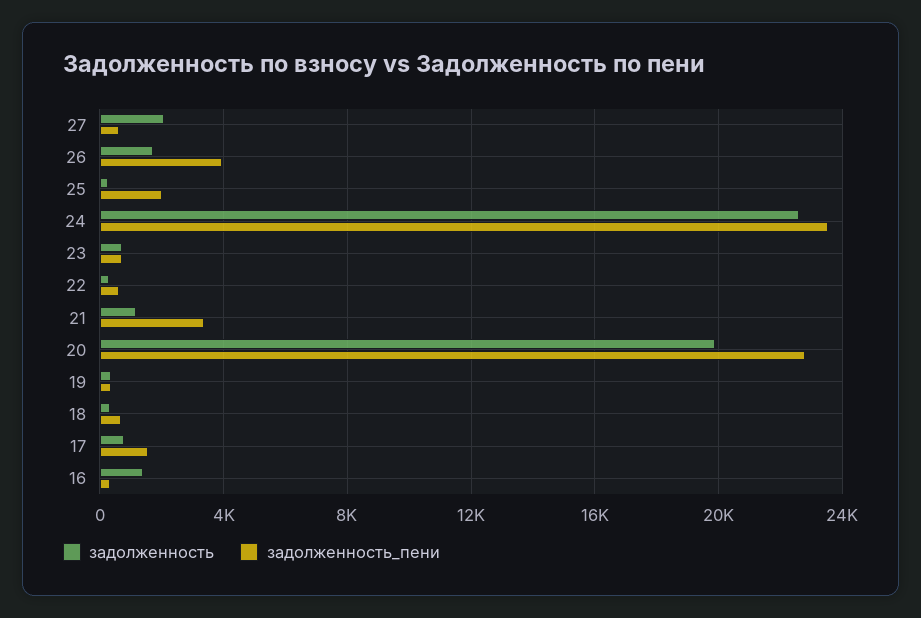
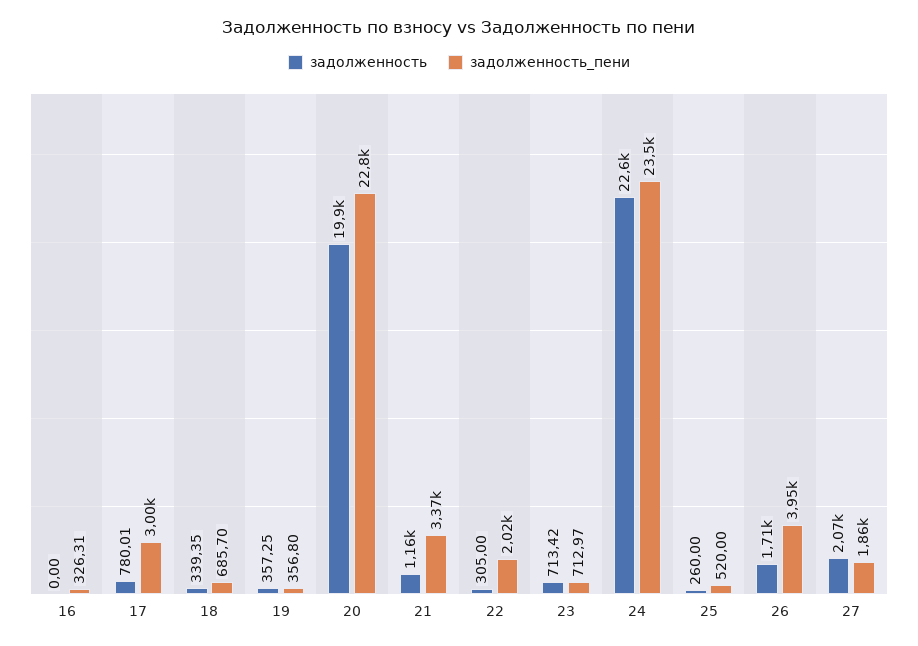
  {
    "задолженность": {
      "27": 2070,
      "26": 1710,
      "25": 260,
      "24": 22600,
      "23": 713.42,
      "22": 305,
      "21": 1160,
      "20": 19900,
      "19": 357.25,
      "18": 339.35,
      "17": 780.01,
-     "16": 1500
+     "16": 0
    },
    "задолженность_пени": {
-     "27": 500,
+     "27": 1860,
      "26": 3950,
-     "25": 2000,
+     "25": 520,
      "24": 23500,
      "23": 712.97,
-     "22": 500,
+     "22": 2020,
      "21": 3370,
      "20": 22800,
      "19": 356.8,
      "18": 685.7,
-     "17": 1500,
+     "17": 3000,
      "16": 326.31
    }
  }

